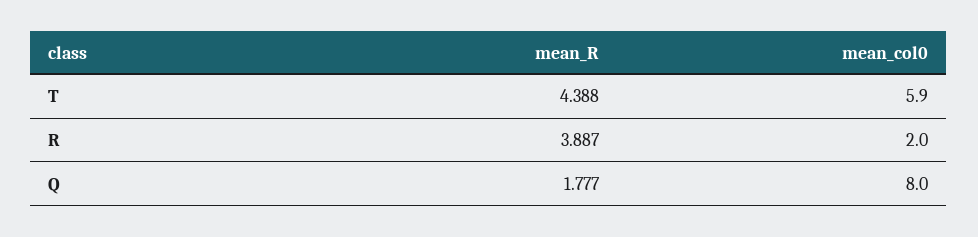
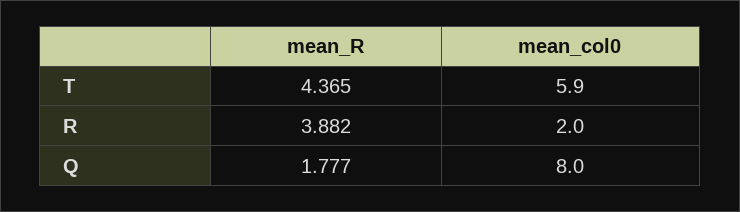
  {
    "mean_R": {
-     "T": 4.388,
+     "T": 4.365,
-     "R": 3.887,
+     "R": 3.882,
      "Q": 1.777
    },
    "mean_col0": {
      "T": 5.9,
      "R": 2,
      "Q": 8
    }
  }

